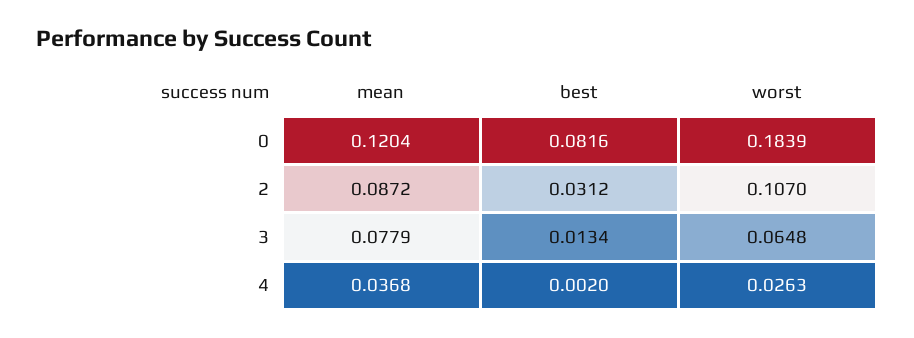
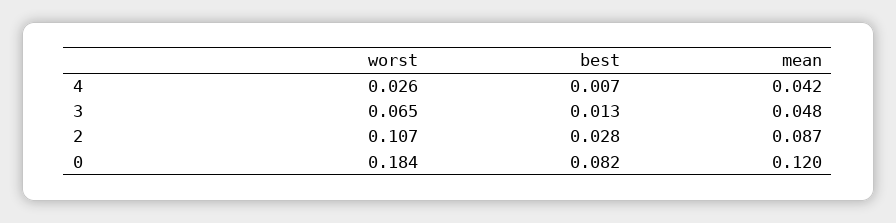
  {
    "mean": {
      "0": 0.1204,
      "2": 0.0872,
-     "3": 0.0779,
+     "3": 0.048,
-     "4": 0.0368
+     "4": 0.042
    },
    "best": {
      "0": 0.0816,
-     "2": 0.0312,
+     "2": 0.028,
      "3": 0.0134,
-     "4": 0.002
+     "4": 0.007
    },
    "worst": {
      "0": 0.1839,
      "2": 0.107,
      "3": 0.0648,
      "4": 0.0263
    }
  }

